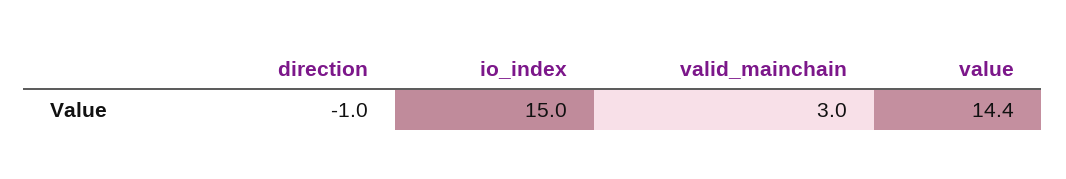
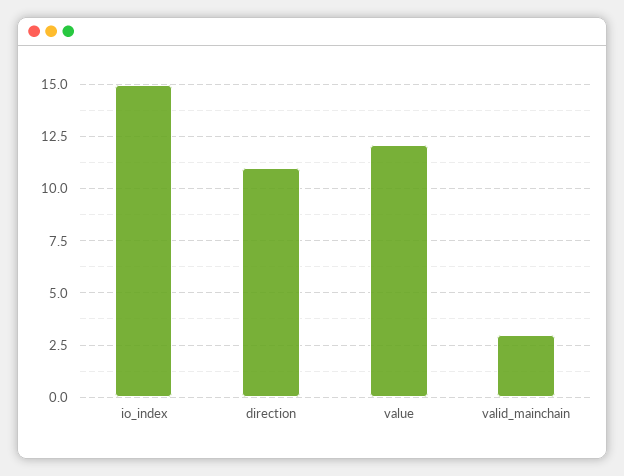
  {
-   "direction": -1,
+   "direction": 11,
    "io_index": 15,
    "valid_mainchain": 3,
-   "value": 14.4
+   "value": 12
  }

